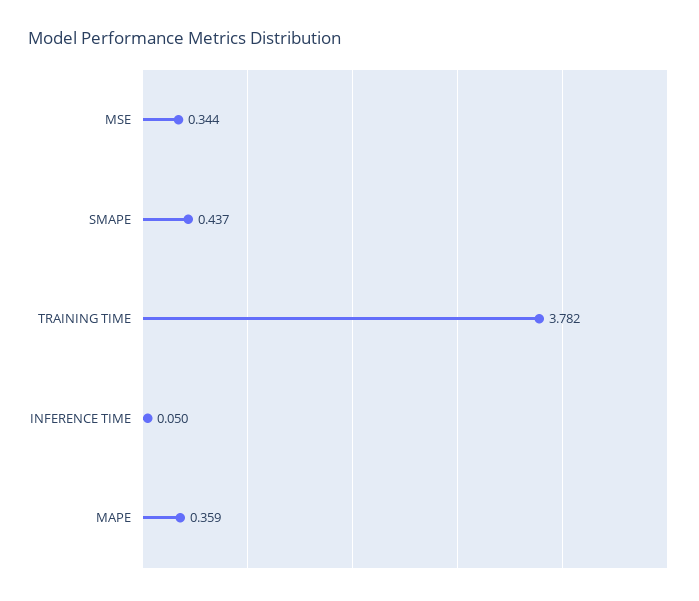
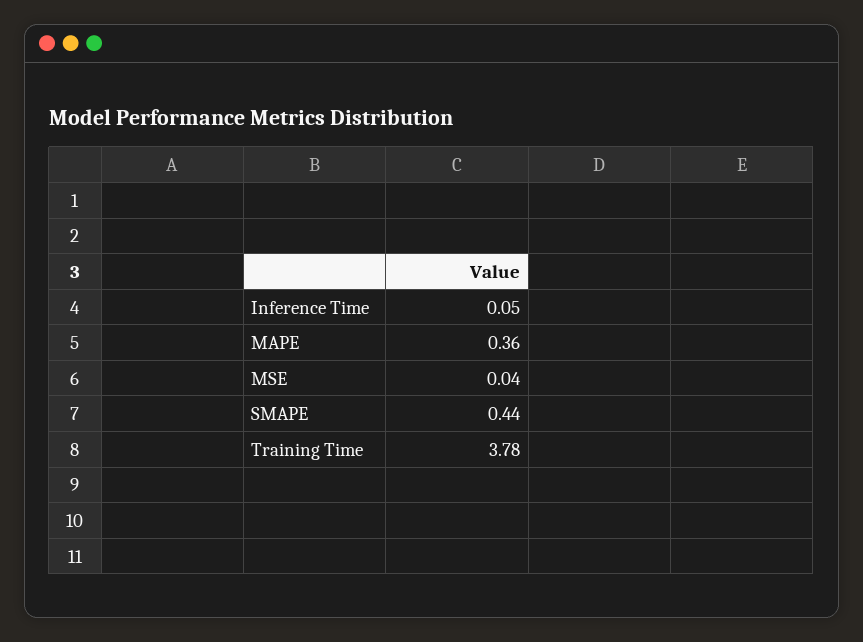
  {
-   "MSE": 0.344,
+   "MSE": 0.04,
    "SMAPE": 0.437,
    "TRAINING TIME": 3.782,
    "INFERENCE TIME": 0.05,
    "MAPE": 0.359
  }

